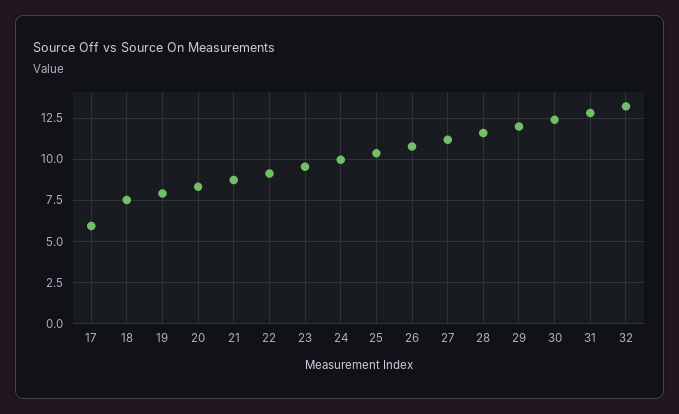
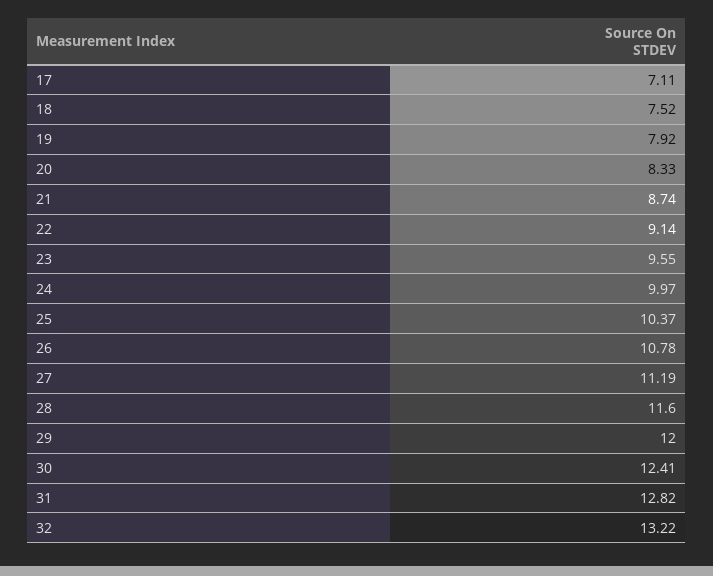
  {
-   "17": 6,
+   "17": 7.11,
    "18": 7.52,
    "19": 7.92,
    "20": 8.33,
    "21": 8.74,
    "22": 9.14,
    "23": 9.55,
    "24": 9.97,
    "25": 10.37,
    "26": 10.78,
    "27": 11.19,
    "28": 11.6,
    "29": 12,
    "30": 12.41,
    "31": 12.82,
    "32": 13.22
  }

